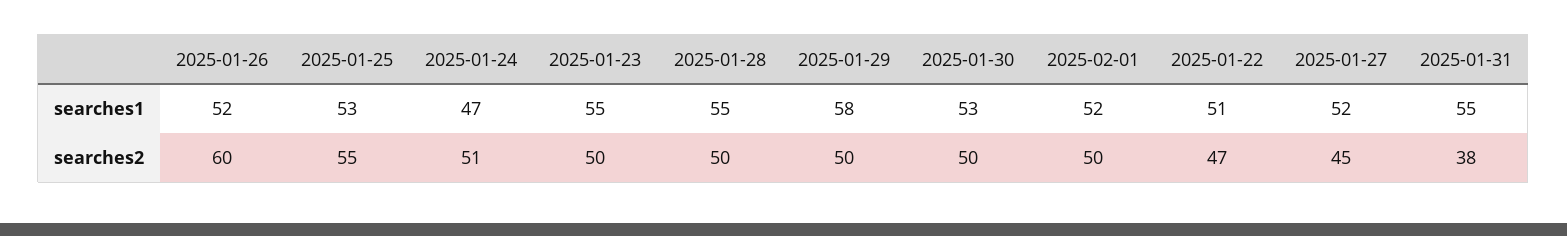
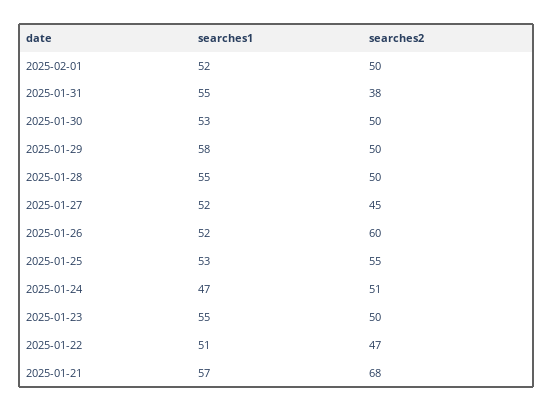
  {
    "2025-01-26": {
      "searches1": 52,
      "searches2": 60
    },
    "2025-01-25": {
      "searches1": 53,
      "searches2": 55
    },
    "2025-01-24": {
      "searches1": 47,
      "searches2": 51
    },
    "2025-01-23": {
      "searches1": 55,
      "searches2": 50
    },
    "2025-01-28": {
      "searches1": 55,
      "searches2": 50
    },
    "2025-01-29": {
      "searches1": 58,
      "searches2": 50
    },
    "2025-01-30": {
      "searches1": 53,
      "searches2": 50
    },
    "2025-02-01": {
      "searches1": 52,
      "searches2": 50
    },
    "2025-01-22": {
      "searches1": 51,
      "searches2": 47
    },
    "2025-01-27": {
      "searches1": 52,
      "searches2": 45
    },
    "2025-01-31": {
      "searches1": 55,
      "searches2": 38
-   }
+   },
+   "2025-01-21": {
+     "searches1": 57,
+     "searches2": 68
+   }
  }

